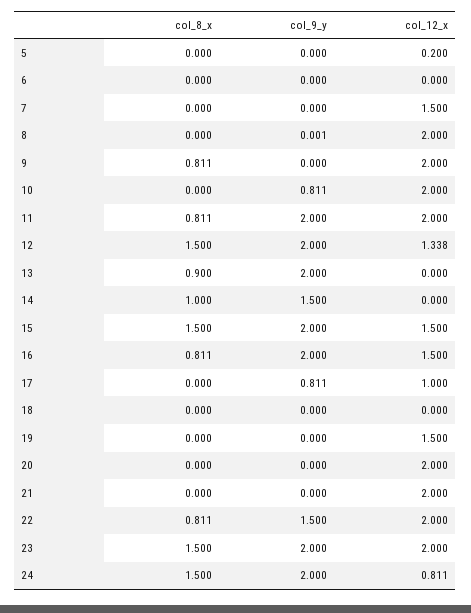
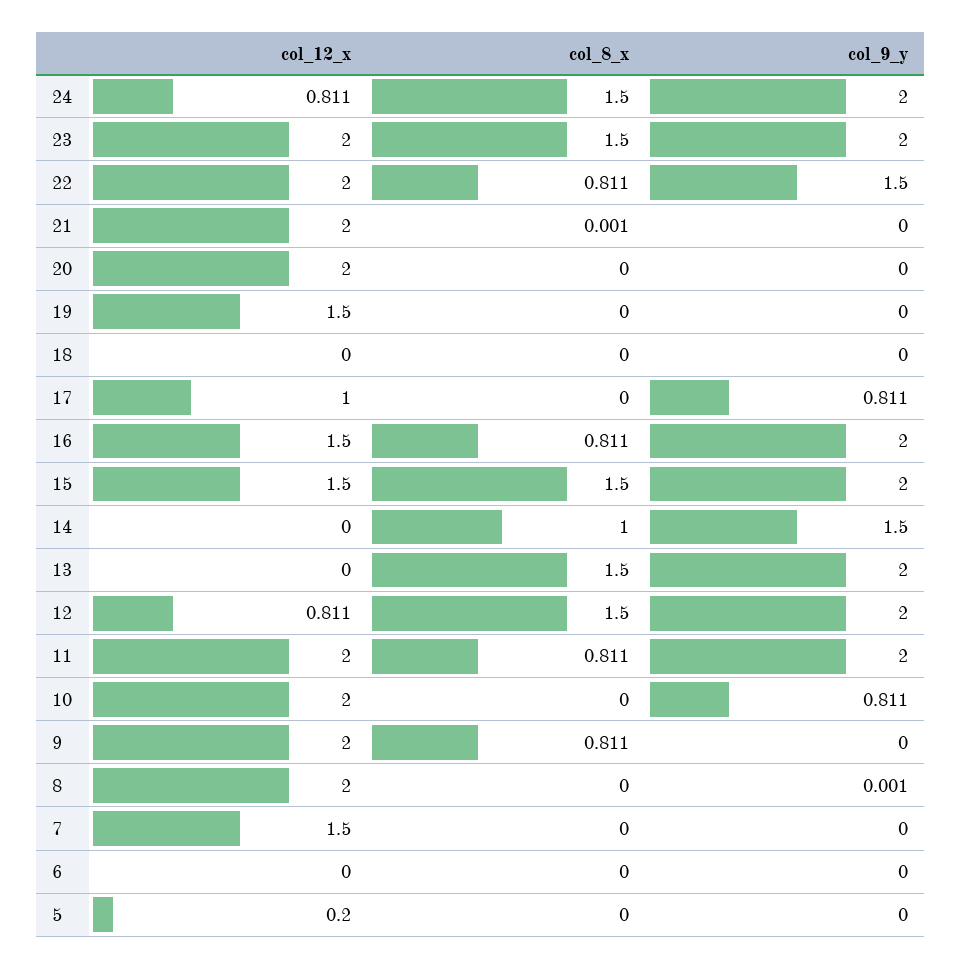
  {
    "col_8_x": {
      "5": 0,
      "6": 0,
      "7": 0,
      "8": 0,
      "9": 0.811,
      "10": 0,
      "11": 0.811,
      "12": 1.5,
-     "13": 0.9,
+     "13": 1.5,
      "14": 1,
      "15": 1.5,
      "16": 0.811,
      "17": 0,
      "18": 0,
      "19": 0,
      "20": 0,
-     "21": 0,
+     "21": 0.001,
      "22": 0.811,
      "23": 1.5,
      "24": 1.5
    },
    "col_9_y": {
      "5": 0,
      "6": 0,
      "7": 0,
      "8": 0.001,
      "9": 0,
      "10": 0.811,
      "11": 2,
      "12": 2,
      "13": 2,
      "14": 1.5,
      "15": 2,
      "16": 2,
      "17": 0.811,
      "18": 0,
      "19": 0,
      "20": 0,
      "21": 0,
      "22": 1.5,
      "23": 2,
      "24": 2
    },
    "col_12_x": {
      "5": 0.2,
      "6": 0,
      "7": 1.5,
      "8": 2,
      "9": 2,
      "10": 2,
      "11": 2,
-     "12": 1.338,
+     "12": 0.811,
      "13": 0,
      "14": 0,
      "15": 1.5,
      "16": 1.5,
      "17": 1,
      "18": 0,
      "19": 1.5,
      "20": 2,
      "21": 2,
      "22": 2,
      "23": 2,
      "24": 0.811
    }
  }

